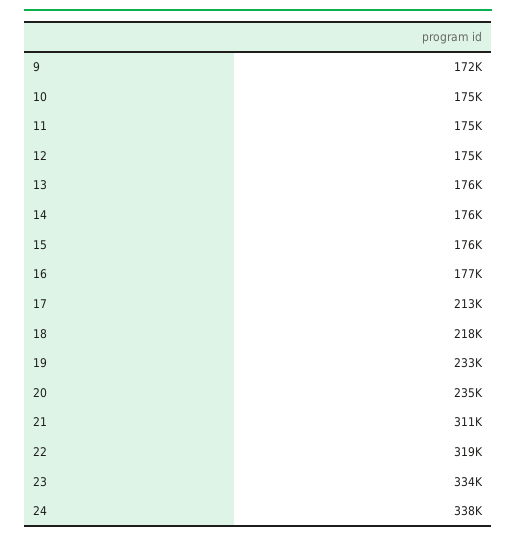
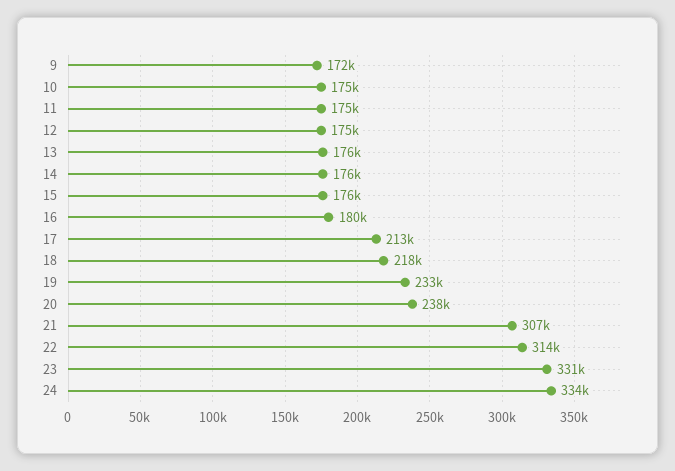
  {
    "9": 172000,
    "10": 175000,
    "11": 175000,
    "12": 175000,
    "13": 176000,
    "14": 176000,
    "15": 176000,
-   "16": 177000,
+   "16": 180000,
    "17": 213000,
    "18": 218000,
    "19": 233000,
-   "20": 235000,
+   "20": 238000,
-   "21": 311000,
+   "21": 307000,
-   "22": 319000,
+   "22": 314000,
-   "23": 334000,
+   "23": 331000,
-   "24": 338000
+   "24": 334000
  }

